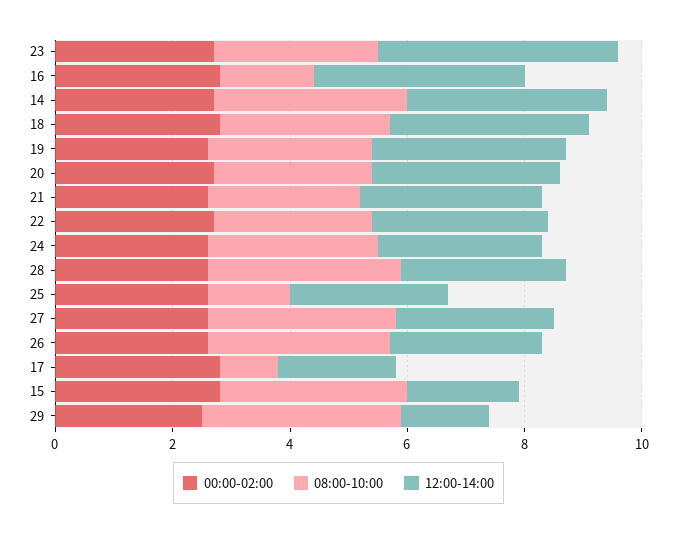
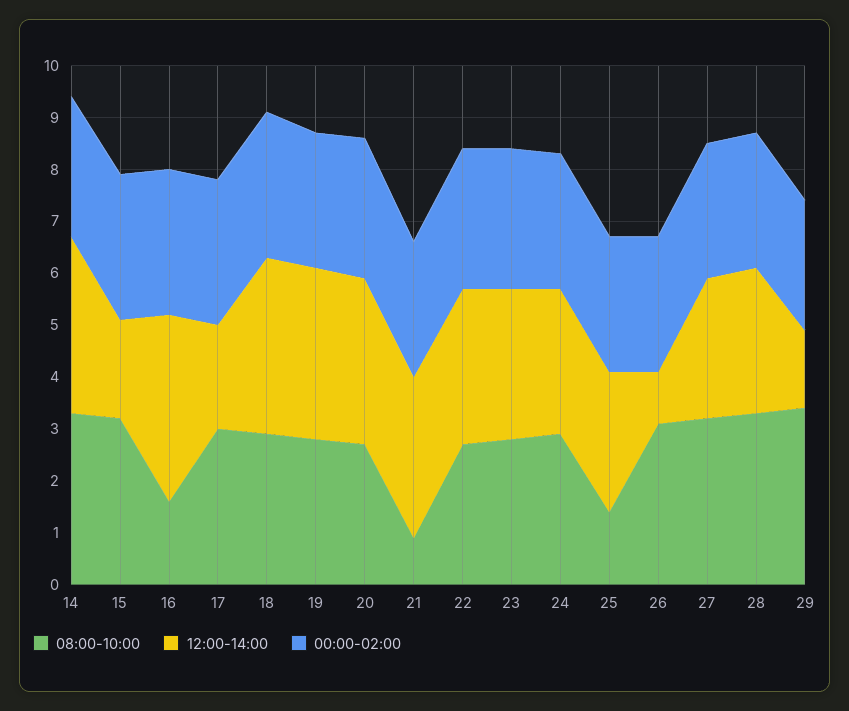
  {
    "00:00-02:00": {
      "23": 2.5,
      "16": 3,
      "14": 2.5,
      "18": 3,
      "19": 2.5,
      "20": 2.5,
      "21": 2.5,
      "22": 2.5,
      "24": 2.5,
      "28": 2.5,
      "25": 2.5,
      "27": 2.5,
      "26": 2.5,
      "17": 3,
      "15": 3,
      "29": 2.5
    },
    "08:00-10:00": {
      "23": 3,
      "16": 1.5,
      "14": 3.5,
      "18": 3,
      "19": 3,
      "20": 2.5,
-     "21": 2.5,
+     "21": 1,
      "22": 2.5,
      "24": 3,
      "28": 3.5,
      "25": 1.5,
      "27": 3,
      "26": 3,
-     "17": 1,
+     "17": 3,
      "15": 3,
      "29": 3.5
    },
    "12:00-14:00": {
-     "23": 4,
+     "23": 3,
      "16": 3.5,
      "14": 3.5,
      "18": 3.5,
      "19": 3.5,
      "20": 3,
      "21": 3,
      "22": 3,
      "24": 3,
      "28": 3,
      "25": 2.5,
      "27": 2.5,
-     "26": 2.5,
+     "26": 1,
      "17": 2,
      "15": 2,
      "29": 1.5
    }
  }

